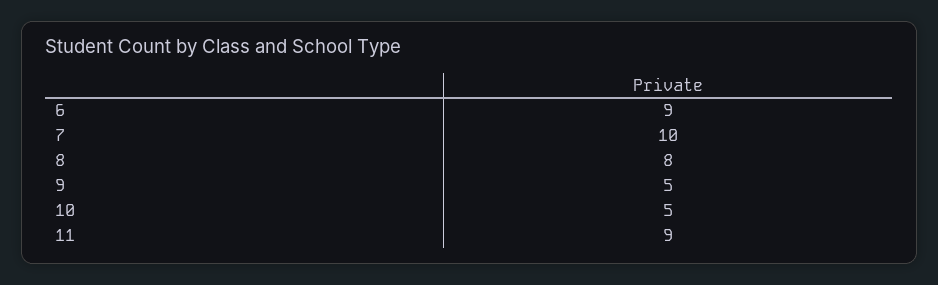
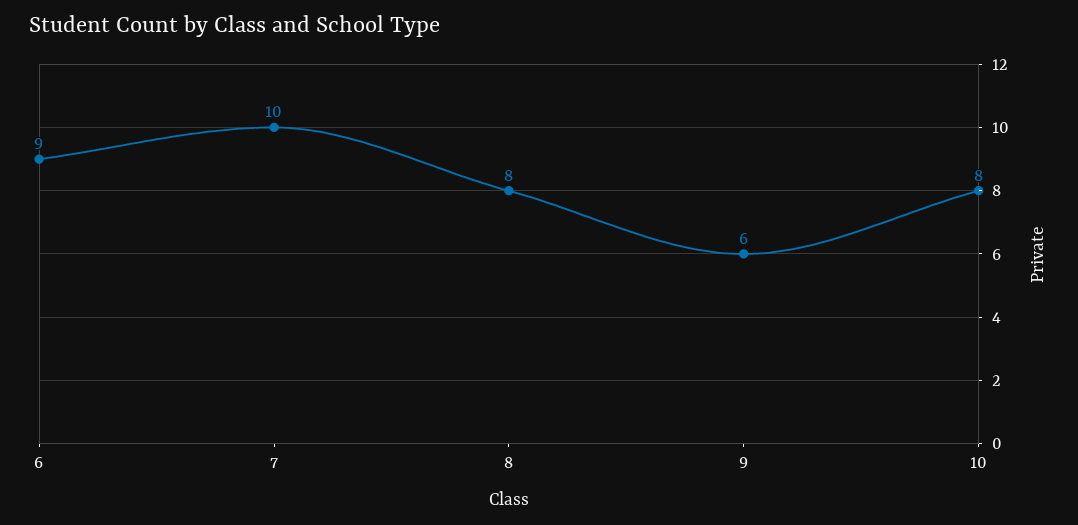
  {
    "6": 9,
    "7": 10,
    "8": 8,
-   "9": 5,
+   "9": 6,
-   "10": 5,
+   "10": 8
-   "11": 9
  }

